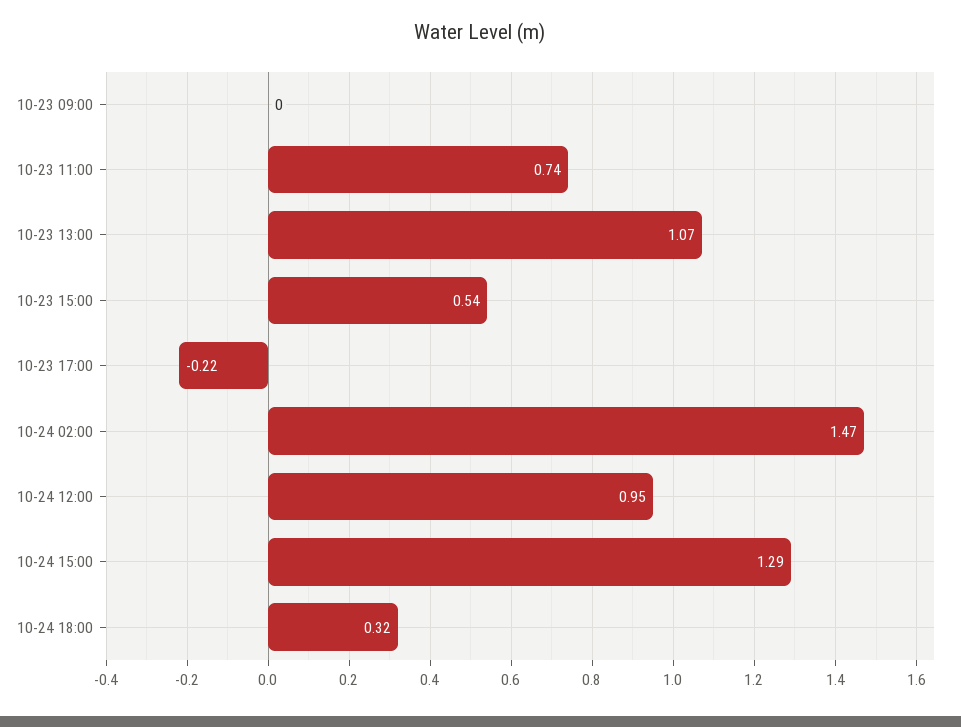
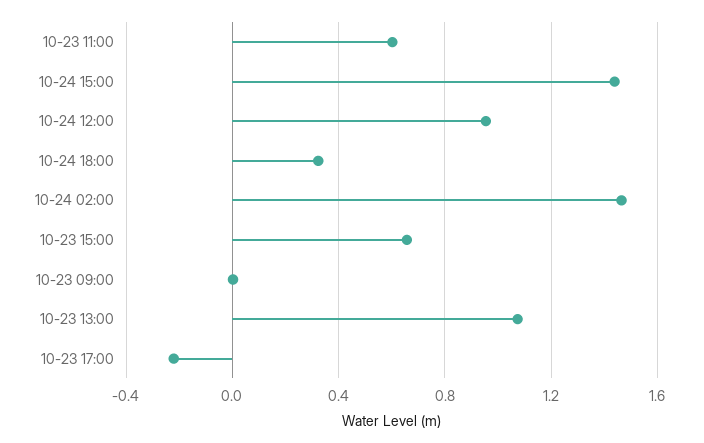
  {
    "10-23 09:00": 0,
-   "10-23 11:00": 0.74,
+   "10-23 11:00": 0.6,
    "10-23 13:00": 1.07,
-   "10-23 15:00": 0.54,
+   "10-23 15:00": 0.65,
    "10-23 17:00": -0.22,
    "10-24 02:00": 1.47,
    "10-24 12:00": 0.95,
-   "10-24 15:00": 1.29,
+   "10-24 15:00": 1.45,
    "10-24 18:00": 0.32
  }

